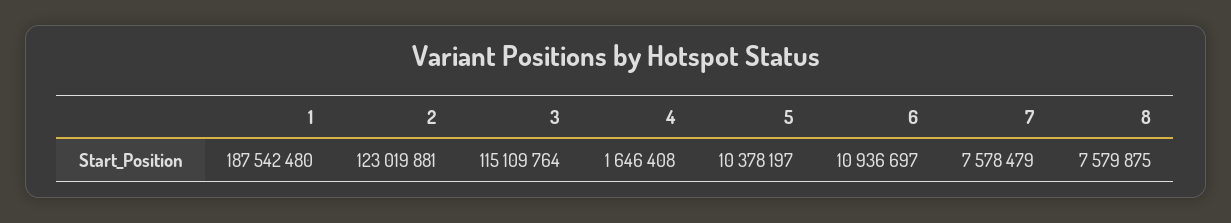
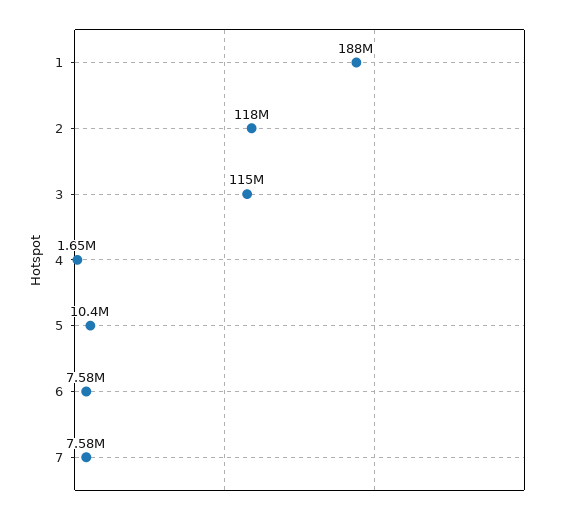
  {
    "1": 187542480,
-   "2": 123019881,
+   "2": 118000000,
    "3": 115109764,
    "4": 1646408,
    "5": 10378197,
-   "6": 10936697,
+   "6": 7580000,
-   "7": 7578479,
+   "7": 7578479
-   "8": 7579875
  }

